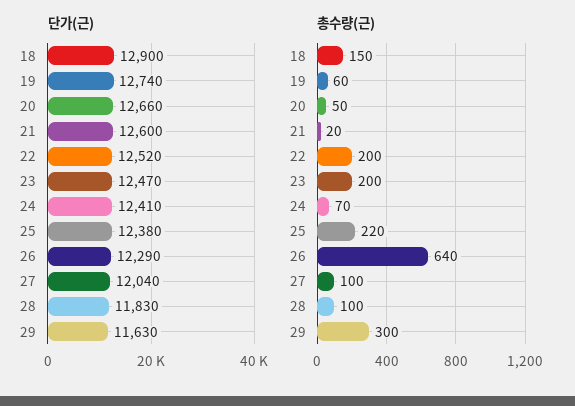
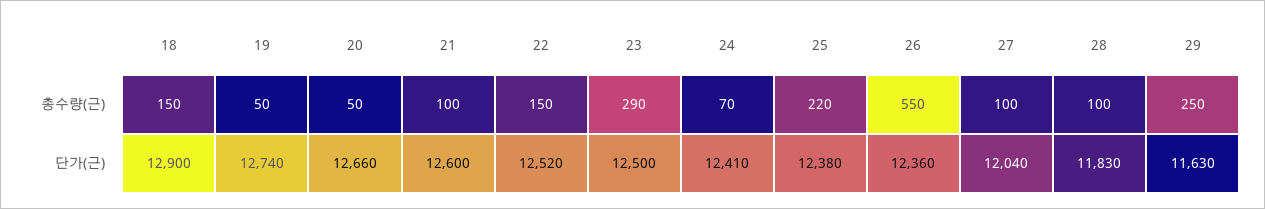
  {
    "단가(근)": {
      "18": 12900,
      "19": 12740,
      "20": 12660,
      "21": 12600,
      "22": 12520,
-     "23": 12470,
+     "23": 12500,
      "24": 12410,
      "25": 12380,
-     "26": 12290,
+     "26": 12360,
      "27": 12040,
      "28": 11830,
      "29": 11630
    },
    "총수량(근)": {
      "18": 150,
-     "19": 60,
+     "19": 50,
      "20": 50,
-     "21": 20,
+     "21": 100,
-     "22": 200,
+     "22": 150,
-     "23": 200,
+     "23": 290,
      "24": 70,
      "25": 220,
-     "26": 640,
+     "26": 550,
      "27": 100,
      "28": 100,
-     "29": 300
+     "29": 250
    }
  }

